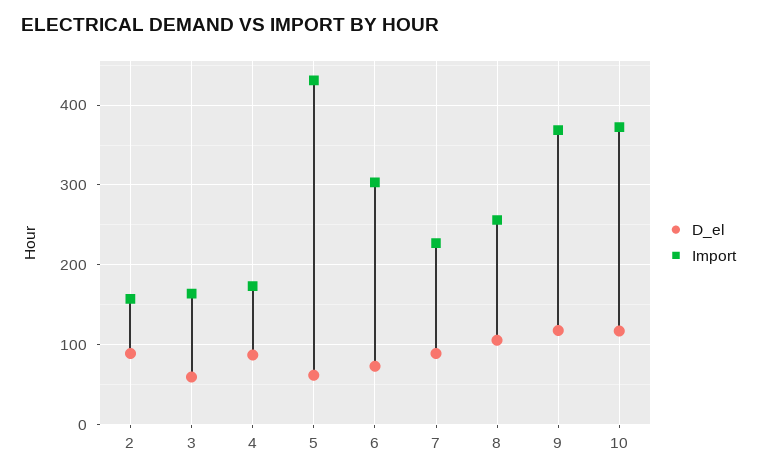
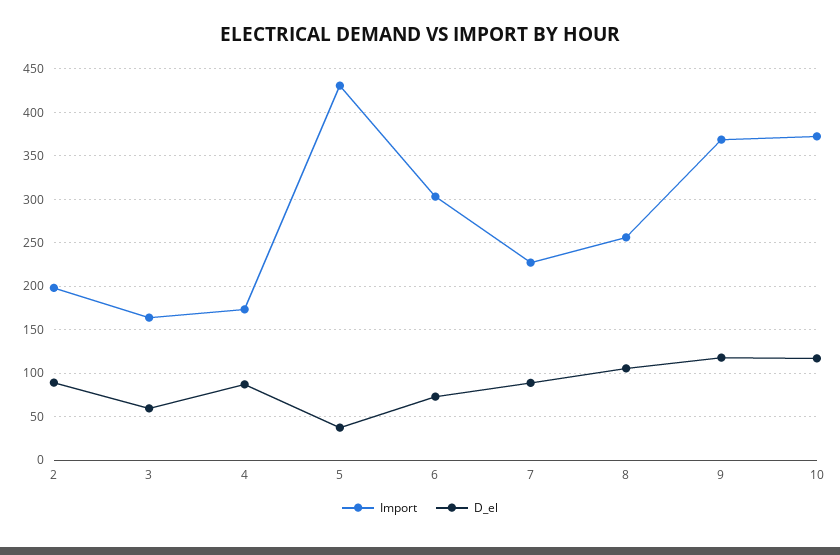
  {
    "D_el": {
      "2": 90,
      "3": 60,
      "4": 90,
-     "5": 60,
+     "5": 40,
      "6": 70,
      "7": 90,
      "8": 110,
      "9": 120,
      "10": 120
    },
    "Import": {
-     "2": 160,
+     "2": 200,
      "3": 160,
      "4": 170,
      "5": 430,
      "6": 300,
      "7": 230,
      "8": 260,
      "9": 370,
      "10": 370
    }
  }

